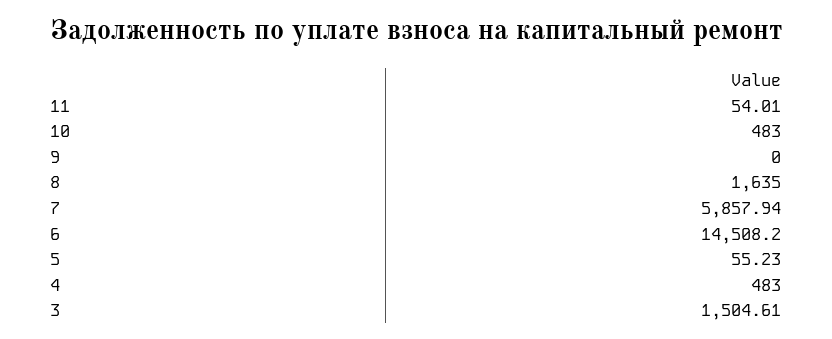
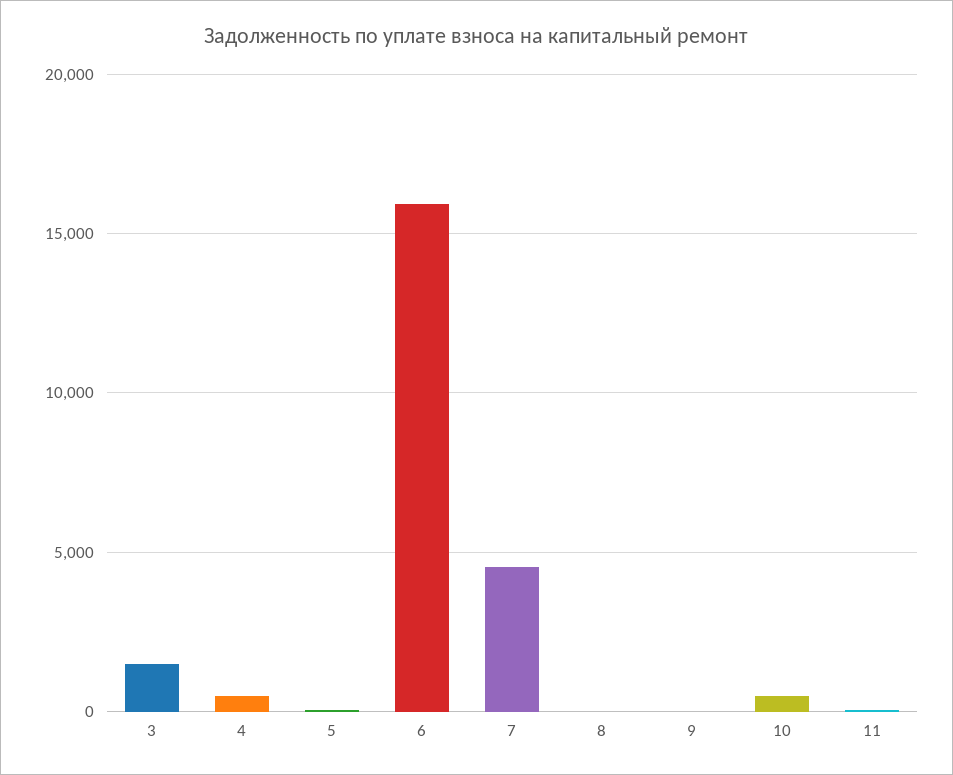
  {
    "11": 54.01,
    "10": 483,
    "9": 0,
-   "8": 1635,
+   "8": 0,
-   "7": 5857.94,
+   "7": 4500,
-   "6": 14508.2,
+   "6": 16000,
    "5": 55.23,
    "4": 483,
    "3": 1504.61
  }

